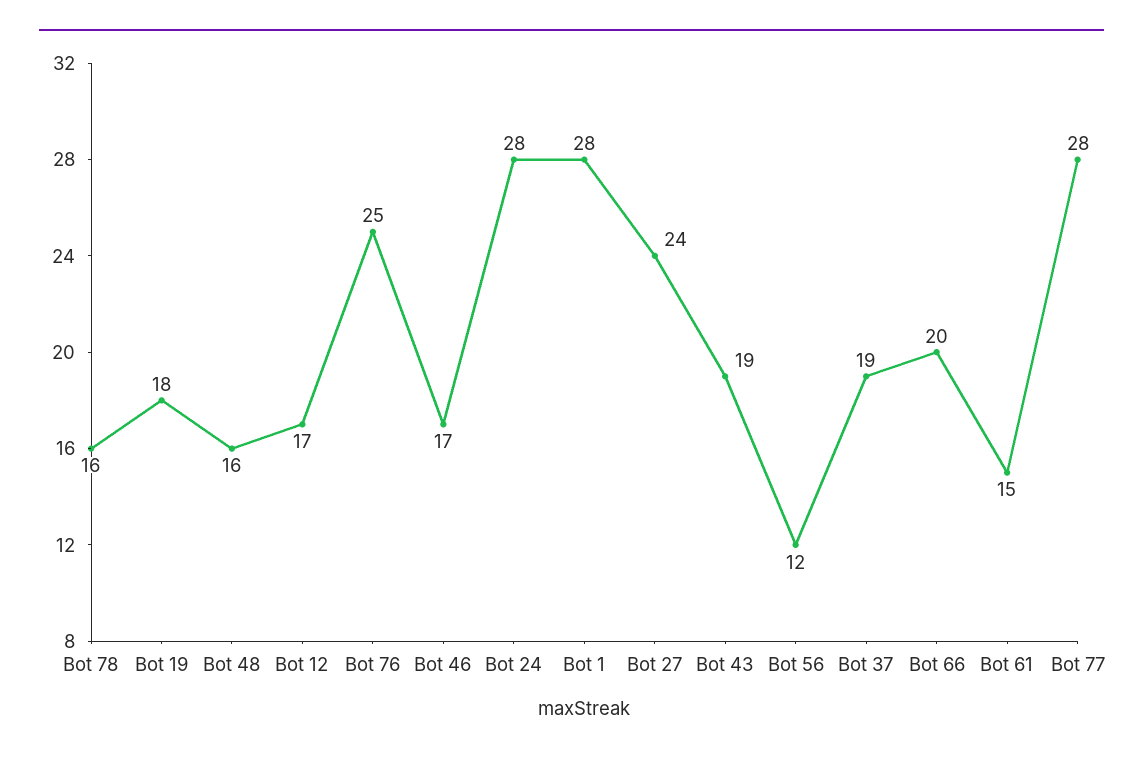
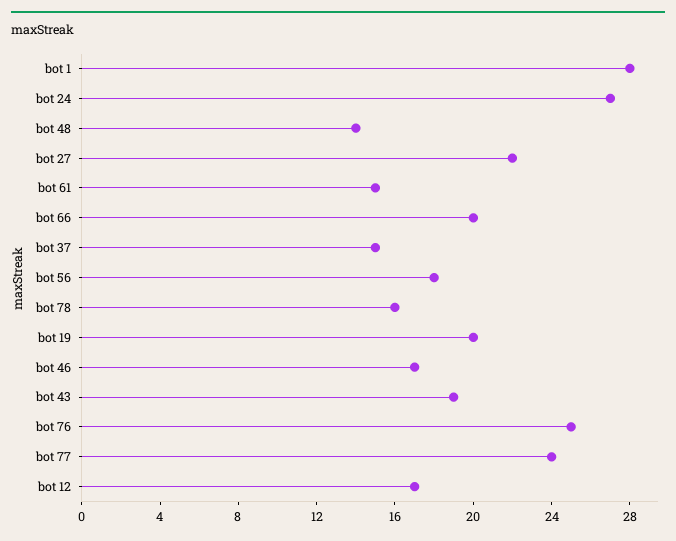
  {
    "Bot 78": 16,
-   "Bot 19": 18,
+   "Bot 19": 20,
-   "Bot 48": 16,
+   "Bot 48": 14,
    "Bot 12": 17,
    "Bot 76": 25,
    "Bot 46": 17,
-   "Bot 24": 28,
+   "Bot 24": 27,
    "Bot 1": 28,
-   "Bot 27": 24,
+   "Bot 27": 22,
    "Bot 43": 19,
-   "Bot 56": 12,
+   "Bot 56": 18,
-   "Bot 37": 19,
+   "Bot 37": 15,
    "Bot 66": 20,
    "Bot 61": 15,
-   "Bot 77": 28
+   "Bot 77": 24
  }

